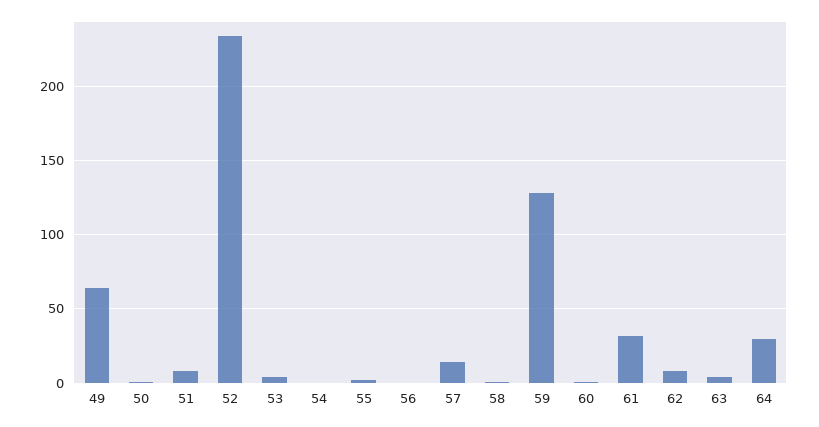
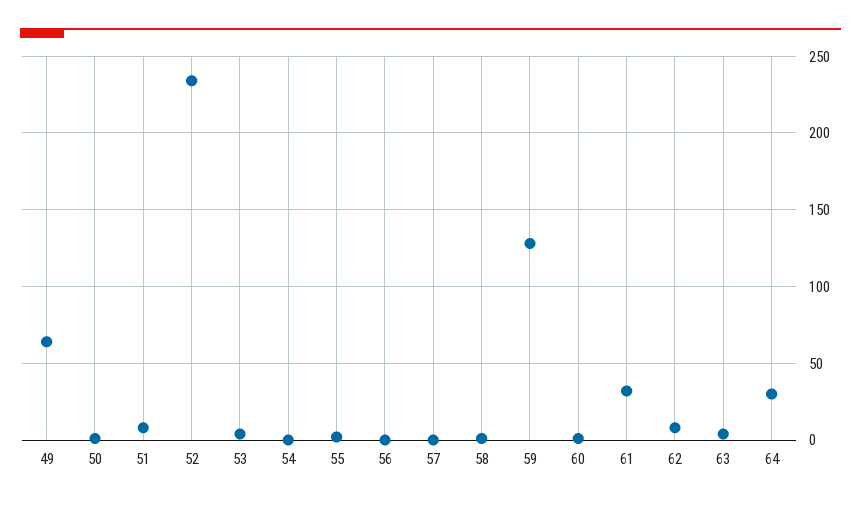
  {
    "49": 65,
    "50": 0,
    "51": 10,
    "52": 235,
    "53": 5,
    "54": 0,
    "55": 0,
    "56": 0,
-   "57": 15,
+   "57": 0,
    "58": 0,
    "59": 130,
    "60": 0,
    "61": 30,
    "62": 10,
    "63": 5,
    "64": 30
  }

